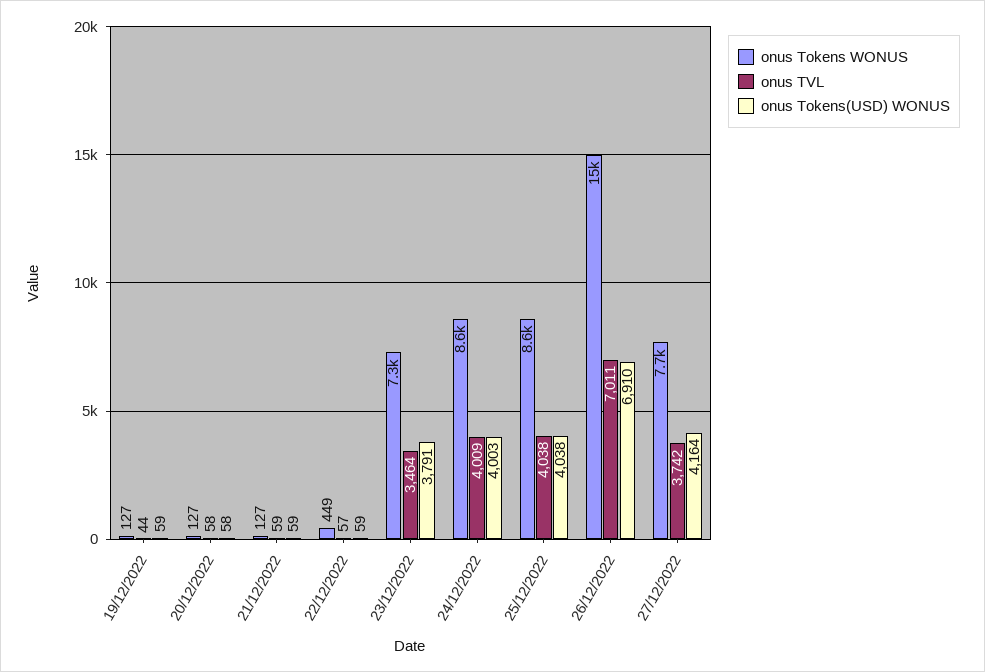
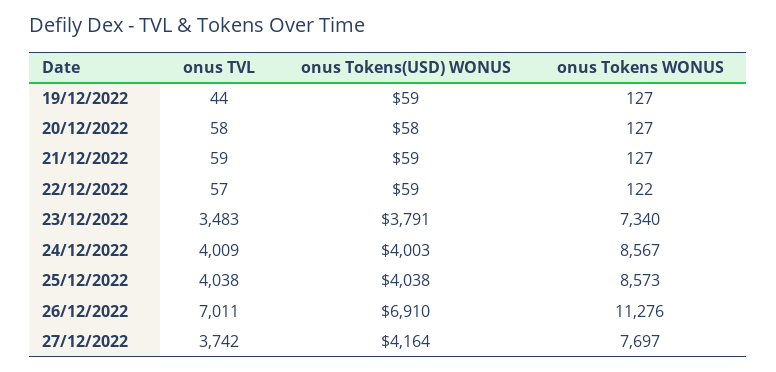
  {
    "onus Tokens WONUS": {
      "19/12/2022": 127,
      "20/12/2022": 127,
      "21/12/2022": 127,
-     "22/12/2022": 449,
+     "22/12/2022": 122,
      "23/12/2022": 7340,
      "24/12/2022": 8567,
      "25/12/2022": 8573,
-     "26/12/2022": 15000,
+     "26/12/2022": 11276,
      "27/12/2022": 7697
    },
    "onus TVL": {
      "19/12/2022": 44,
      "20/12/2022": 58,
      "21/12/2022": 59,
      "22/12/2022": 57,
-     "23/12/2022": 3464,
+     "23/12/2022": 3483,
      "24/12/2022": 4009,
      "25/12/2022": 4038,
      "26/12/2022": 7011,
      "27/12/2022": 3742
    },
    "onus Tokens(USD) WONUS": {
      "19/12/2022": 59,
      "20/12/2022": 58,
      "21/12/2022": 59,
      "22/12/2022": 59,
      "23/12/2022": 3791,
      "24/12/2022": 4003,
      "25/12/2022": 4038,
      "26/12/2022": 6910,
      "27/12/2022": 4164
    }
  }

